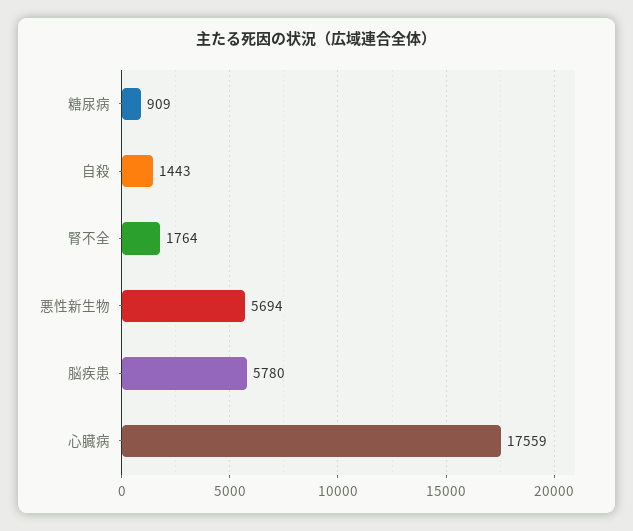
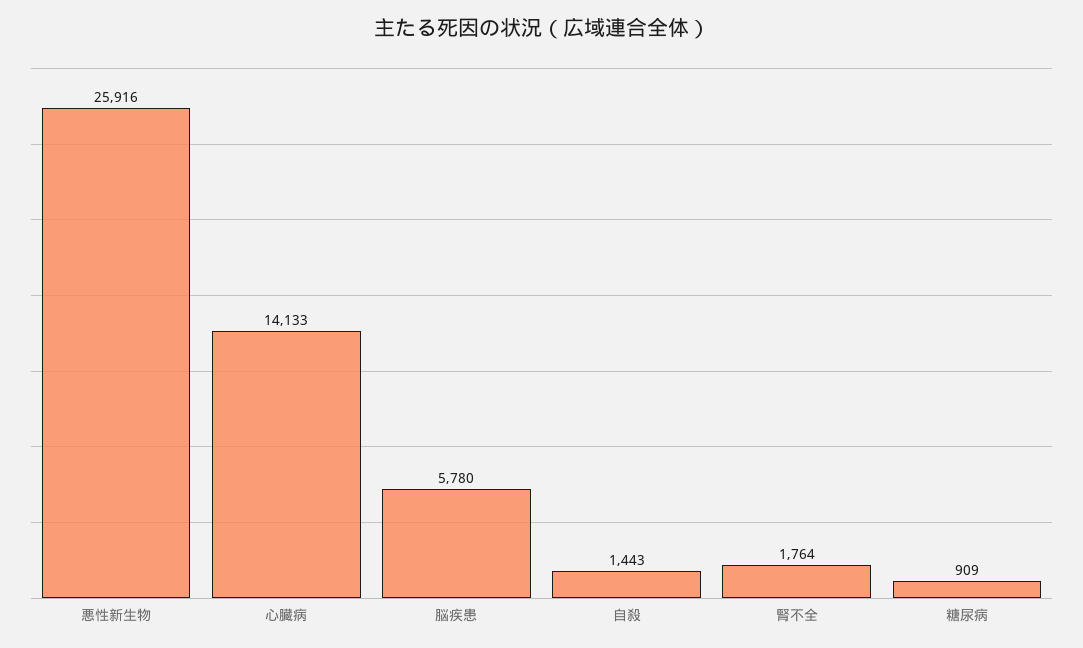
  {
    "糖尿病": 909,
    "自殺": 1443,
    "腎不全": 1764,
-   "悪性新生物": 5694,
+   "悪性新生物": 25916,
    "脳疾患": 5780,
-   "心臓病": 17559
+   "心臓病": 14133
  }

